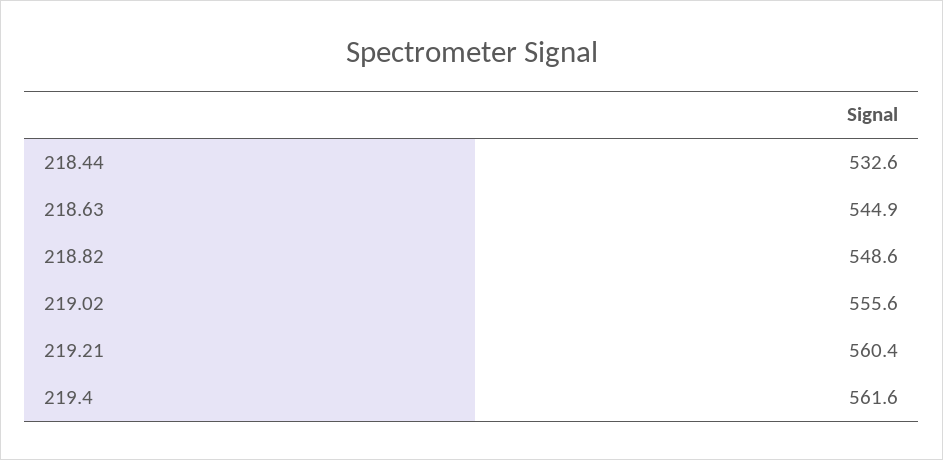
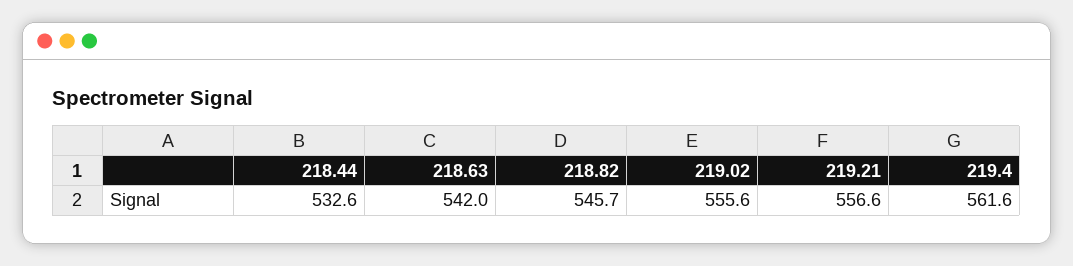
  {
    "218.44": 532.6,
-   "218.63": 544.9,
+   "218.63": 542,
-   "218.82": 548.6,
+   "218.82": 545.7,
    "219.02": 555.6,
-   "219.21": 560.4,
+   "219.21": 556.6,
    "219.4": 561.6
  }

